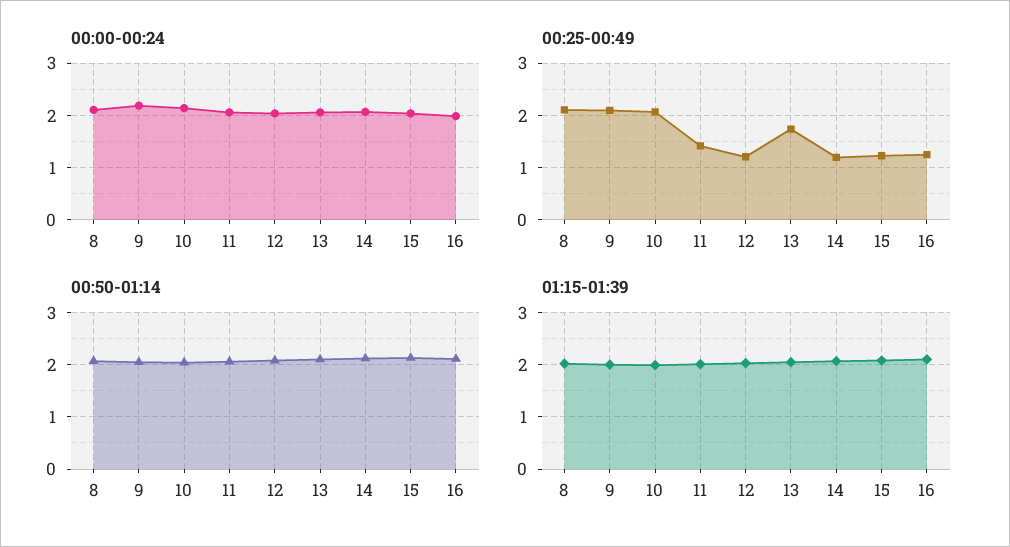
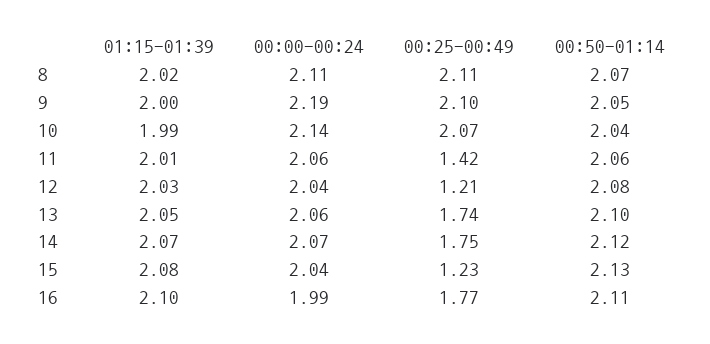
  {
    "00:00-00:24": {
      "8": 2.11,
      "9": 2.19,
      "10": 2.14,
      "11": 2.06,
      "12": 2.04,
      "13": 2.06,
      "14": 2.07,
      "15": 2.04,
      "16": 1.99
    },
    "00:25-00:49": {
      "8": 2.11,
      "9": 2.1,
      "10": 2.07,
      "11": 1.42,
      "12": 1.21,
      "13": 1.74,
-     "14": 1.2,
+     "14": 1.75,
      "15": 1.23,
-     "16": 1.2
+     "16": 1.77
    },
    "00:50-01:14": {
      "8": 2.07,
      "9": 2.05,
      "10": 2.04,
      "11": 2.06,
      "12": 2.08,
      "13": 2.1,
      "14": 2.12,
      "15": 2.13,
      "16": 2.11
    },
    "01:15-01:39": {
      "8": 2.02,
      "9": 2,
      "10": 1.99,
      "11": 2.01,
      "12": 2.03,
      "13": 2.05,
      "14": 2.07,
      "15": 2.08,
      "16": 2.1
    }
  }

